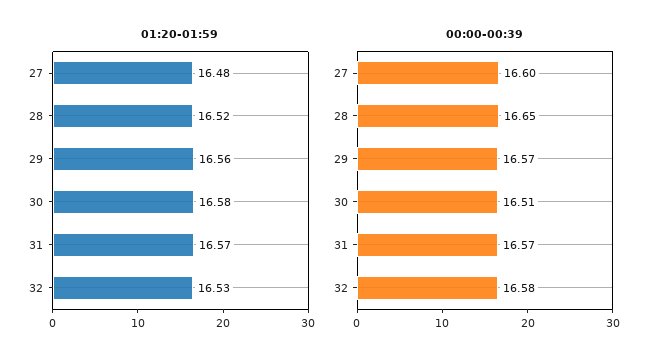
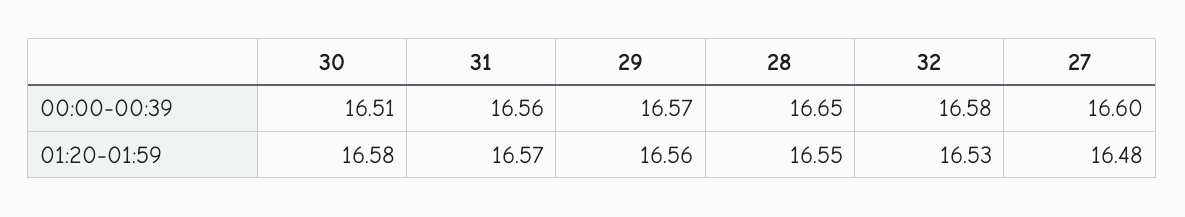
  {
    "01:20-01:59": {
      "27": 16.48,
-     "28": 16.52,
+     "28": 16.55,
      "29": 16.56,
      "30": 16.58,
      "31": 16.57,
      "32": 16.53
    },
    "00:00-00:39": {
      "27": 16.6,
      "28": 16.65,
      "29": 16.57,
      "30": 16.51,
-     "31": 16.57,
+     "31": 16.56,
      "32": 16.58
    }
  }

